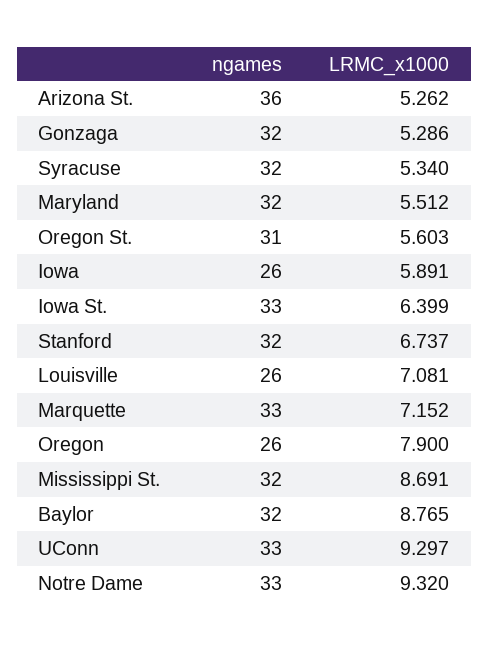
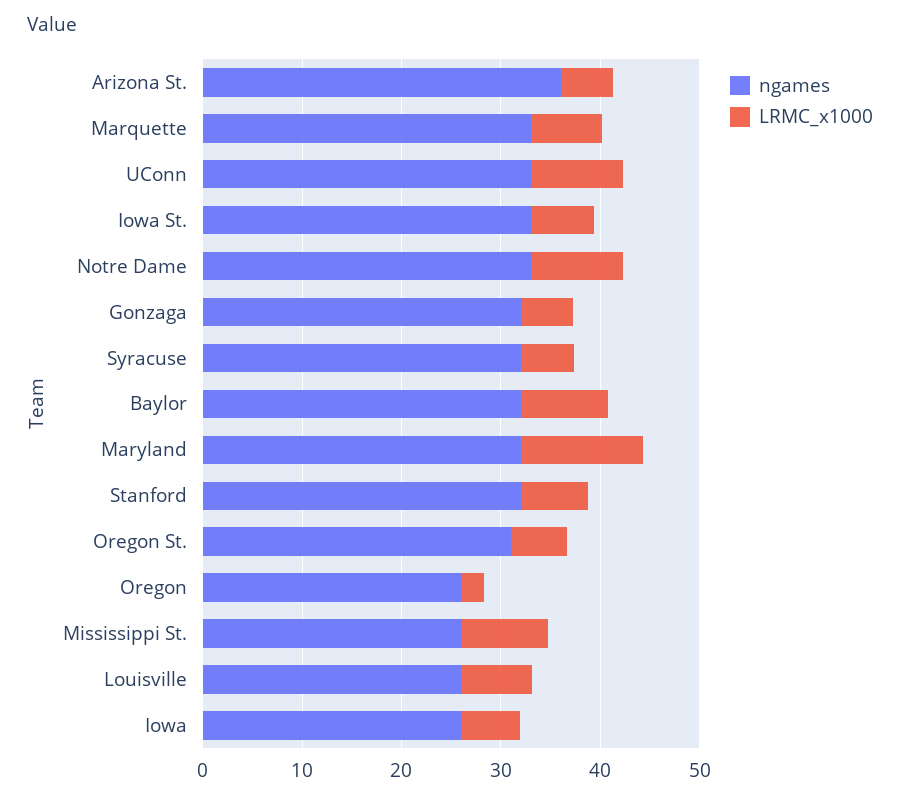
  {
    "ngames": {
      "Arizona St.": 36,
      "Gonzaga": 32,
      "Syracuse": 32,
      "Maryland": 32,
      "Oregon St.": 31,
      "Iowa": 26,
      "Iowa St.": 33,
      "Stanford": 32,
      "Louisville": 26,
      "Marquette": 33,
      "Oregon": 26,
-     "Mississippi St.": 32,
+     "Mississippi St.": 26,
      "Baylor": 32,
      "UConn": 33,
      "Notre Dame": 33
    },
    "LRMC_x1000": {
      "Arizona St.": 5.262,
      "Gonzaga": 5.286,
      "Syracuse": 5.34,
-     "Maryland": 5.512,
+     "Maryland": 12,
      "Oregon St.": 5.603,
      "Iowa": 5.891,
      "Iowa St.": 6.399,
      "Stanford": 6.737,
      "Louisville": 7.081,
      "Marquette": 7.152,
-     "Oregon": 7.9,
+     "Oregon": 2,
      "Mississippi St.": 8.691,
      "Baylor": 8.765,
      "UConn": 9.297,
      "Notre Dame": 9.32
    }
  }

